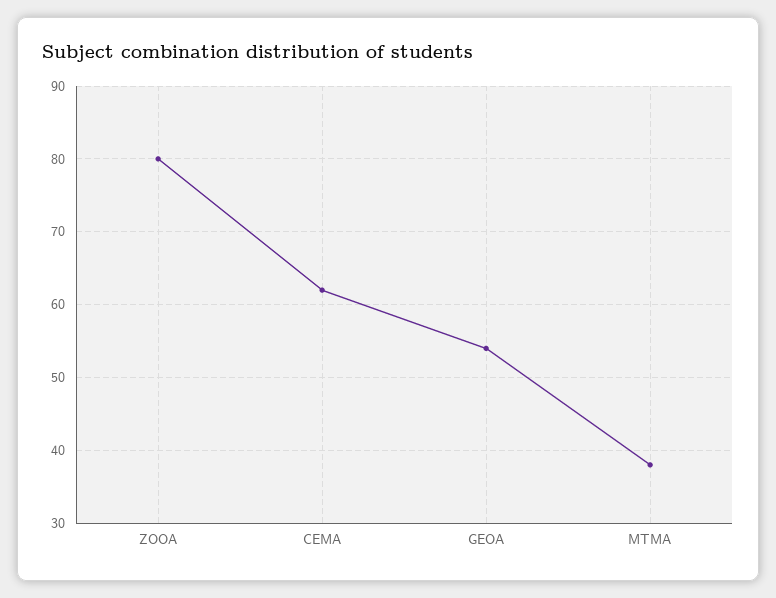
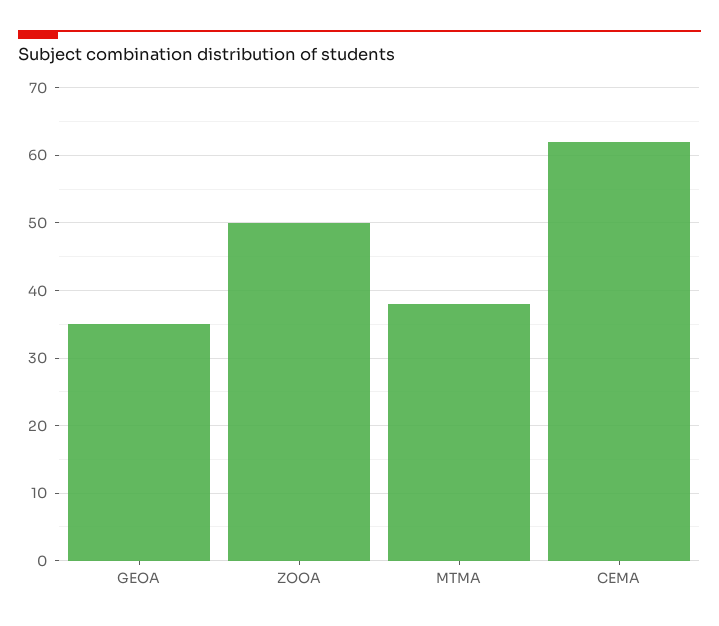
  {
-   "ZOOA": 80,
+   "ZOOA": 50,
    "CEMA": 62,
-   "GEOA": 54,
+   "GEOA": 35,
    "MTMA": 38
  }

